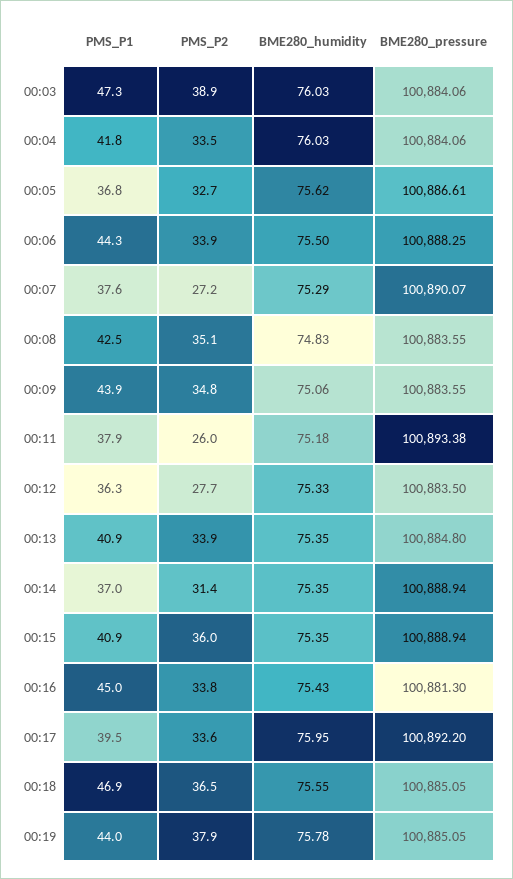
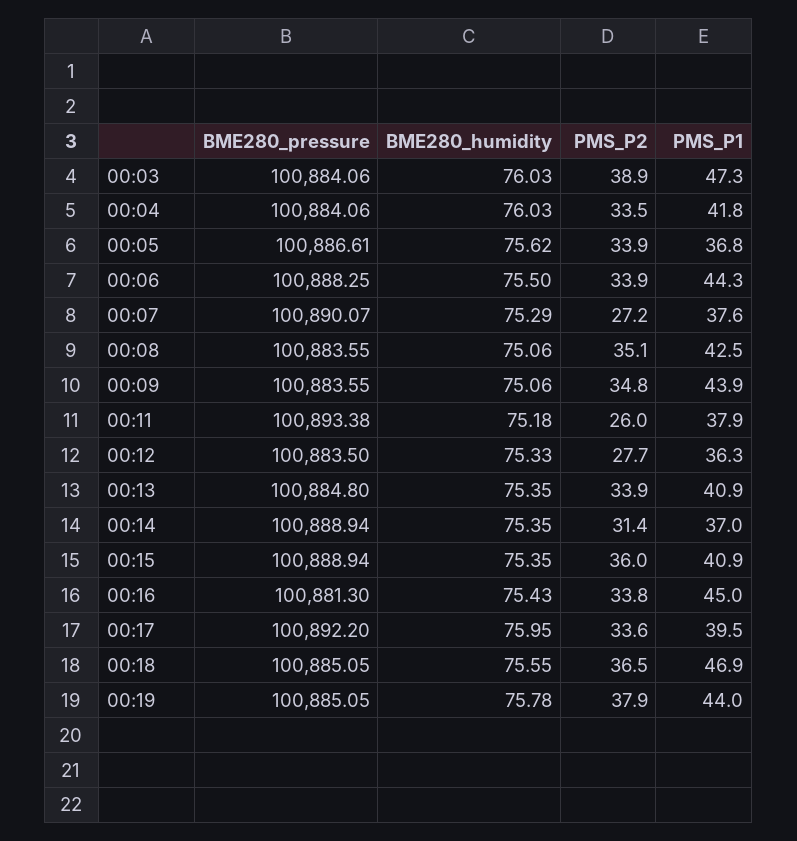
  {
    "PMS_P1": {
      "00:03": 47.3,
      "00:04": 41.8,
      "00:05": 36.8,
      "00:06": 44.3,
      "00:07": 37.6,
      "00:08": 42.5,
      "00:09": 43.9,
      "00:11": 37.9,
      "00:12": 36.3,
      "00:13": 40.9,
      "00:14": 37,
      "00:15": 40.9,
      "00:16": 45,
      "00:17": 39.5,
      "00:18": 46.9,
      "00:19": 44
    },
    "PMS_P2": {
      "00:03": 38.9,
      "00:04": 33.5,
-     "00:05": 32.7,
+     "00:05": 33.9,
      "00:06": 33.9,
      "00:07": 27.2,
      "00:08": 35.1,
      "00:09": 34.8,
      "00:11": 26,
      "00:12": 27.7,
      "00:13": 33.9,
      "00:14": 31.4,
      "00:15": 36,
      "00:16": 33.8,
      "00:17": 33.6,
      "00:18": 36.5,
      "00:19": 37.9
    },
    "BME280_humidity": {
      "00:03": 76.03,
      "00:04": 76.03,
      "00:05": 75.62,
      "00:06": 75.5,
      "00:07": 75.29,
-     "00:08": 74.83,
+     "00:08": 75.06,
      "00:09": 75.06,
      "00:11": 75.18,
      "00:12": 75.33,
      "00:13": 75.35,
      "00:14": 75.35,
      "00:15": 75.35,
      "00:16": 75.43,
      "00:17": 75.95,
      "00:18": 75.55,
      "00:19": 75.78
    },
    "BME280_pressure": {
      "00:03": 100884.06,
      "00:04": 100884.06,
      "00:05": 100886.61,
      "00:06": 100888.25,
      "00:07": 100890.07,
      "00:08": 100883.55,
      "00:09": 100883.55,
      "00:11": 100893.38,
      "00:12": 100883.5,
      "00:13": 100884.8,
      "00:14": 100888.94,
      "00:15": 100888.94,
      "00:16": 100881.3,
      "00:17": 100892.2,
      "00:18": 100885.05,
      "00:19": 100885.05
    }
  }

